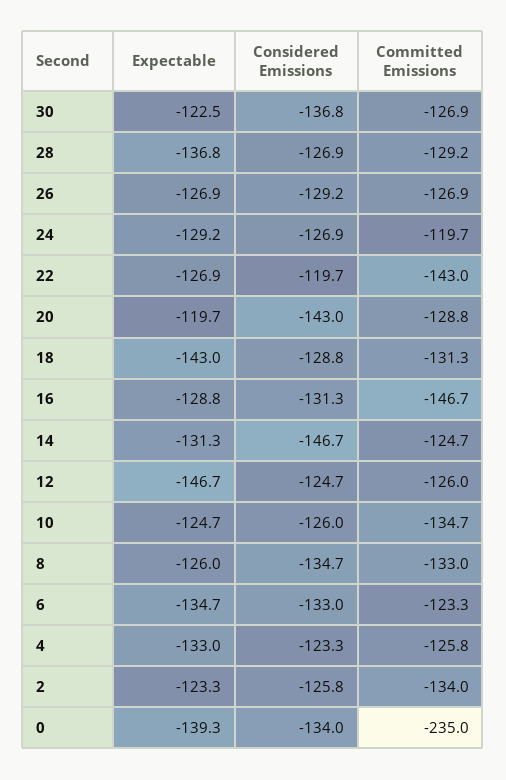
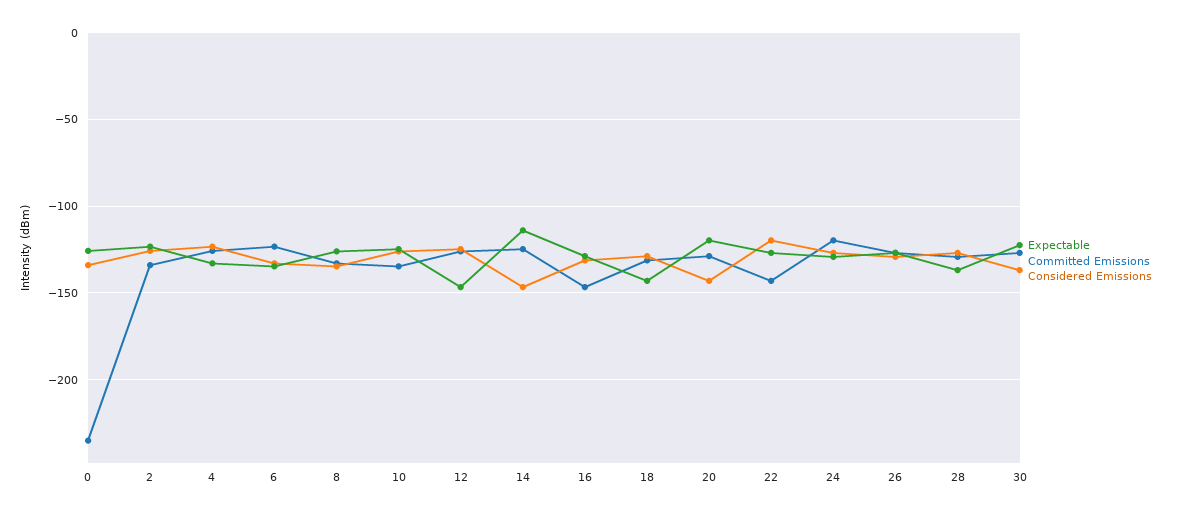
  {
    "Expectable": {
      "30": -122.5,
      "28": -136.8,
      "26": -126.9,
      "24": -129.2,
      "22": -126.9,
      "20": -119.7,
      "18": -143,
      "16": -128.8,
-     "14": -131.3,
+     "14": -115,
      "12": -146.7,
      "10": -124.7,
      "8": -126,
      "6": -134.7,
      "4": -133,
      "2": -123.3,
-     "0": -139.3
+     "0": -125
    },
    "Considered Emissions": {
      "30": -136.8,
      "28": -126.9,
      "26": -129.2,
      "24": -126.9,
      "22": -119.7,
      "20": -143,
      "18": -128.8,
      "16": -131.3,
      "14": -146.7,
      "12": -124.7,
      "10": -126,
      "8": -134.7,
      "6": -133,
      "4": -123.3,
      "2": -125.8,
      "0": -134
    },
    "Committed Emissions": {
      "30": -126.9,
      "28": -129.2,
      "26": -126.9,
      "24": -119.7,
      "22": -143,
      "20": -128.8,
      "18": -131.3,
      "16": -146.7,
      "14": -124.7,
      "12": -126,
      "10": -134.7,
      "8": -133,
      "6": -123.3,
      "4": -125.8,
      "2": -134,
      "0": -235
    }
  }

